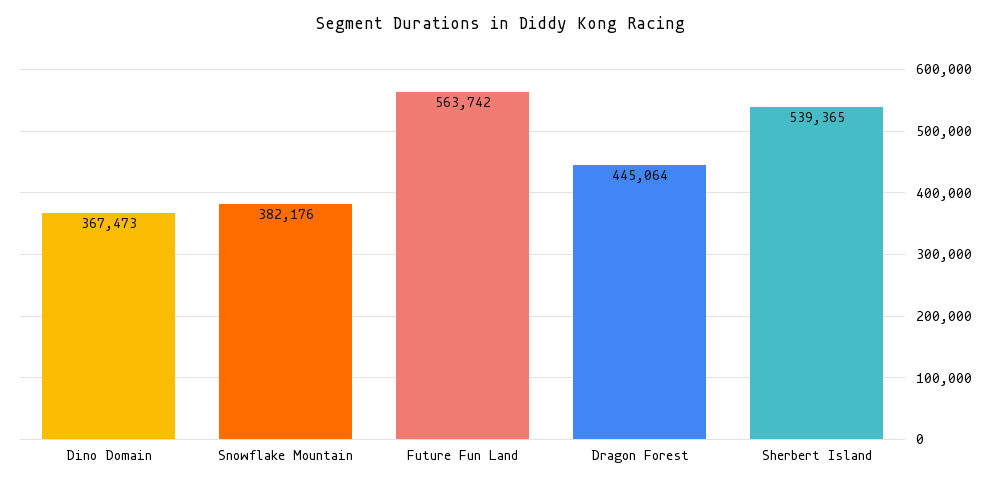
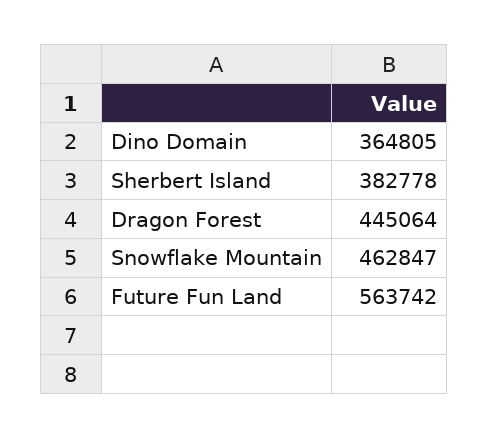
  {
-   "Dino Domain": 367473,
+   "Dino Domain": 364805,
-   "Snowflake Mountain": 382176,
+   "Snowflake Mountain": 462847,
    "Future Fun Land": 563742,
    "Dragon Forest": 445064,
-   "Sherbert Island": 539365
+   "Sherbert Island": 382778
  }

